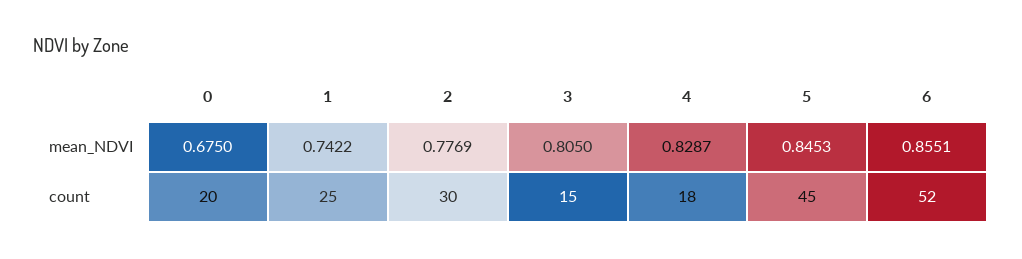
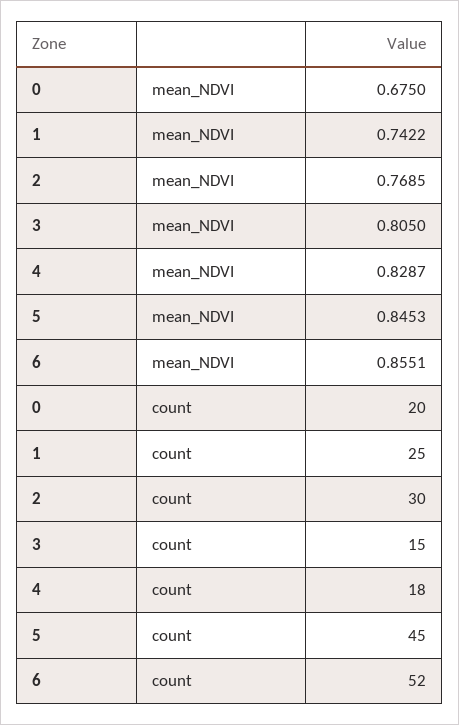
  {
    "0": {
      "mean_NDVI": 0.675,
      "count": 20
    },
    "1": {
      "mean_NDVI": 0.7422,
      "count": 25
    },
    "2": {
-     "mean_NDVI": 0.7769,
+     "mean_NDVI": 0.7685,
      "count": 30
    },
    "3": {
      "mean_NDVI": 0.805,
      "count": 15
    },
    "4": {
      "mean_NDVI": 0.8287,
      "count": 18
    },
    "5": {
      "mean_NDVI": 0.8453,
      "count": 45
    },
    "6": {
      "mean_NDVI": 0.8551,
      "count": 52
    }
  }

